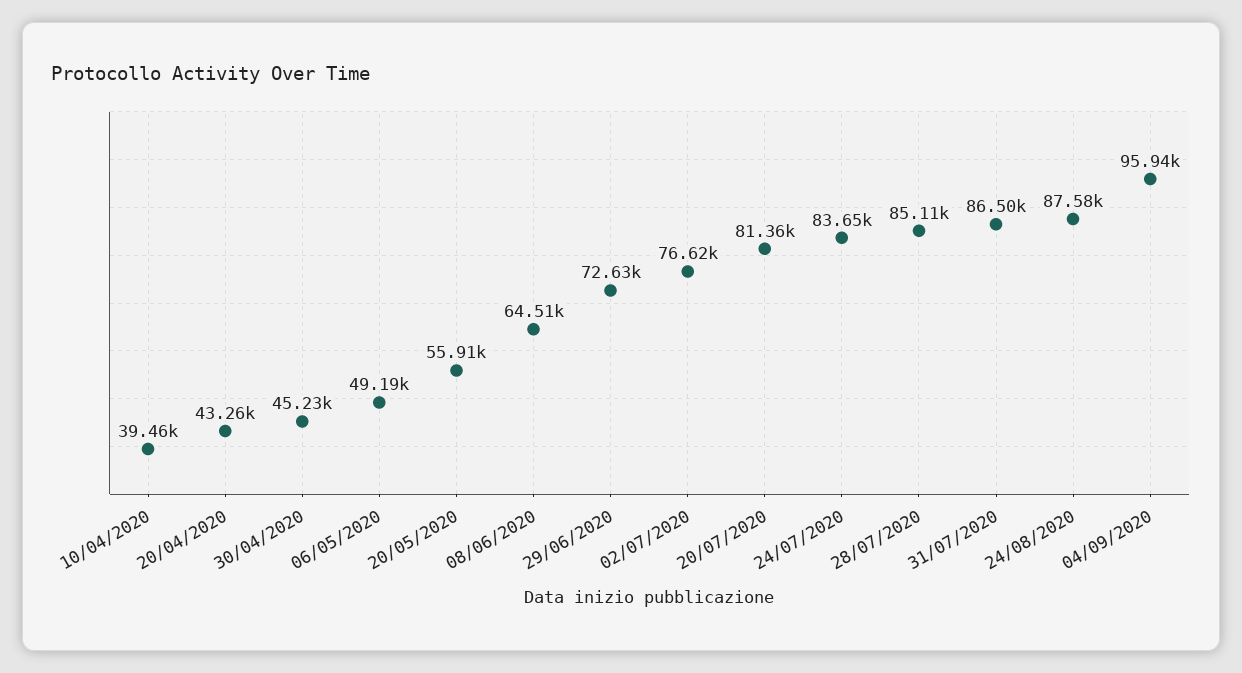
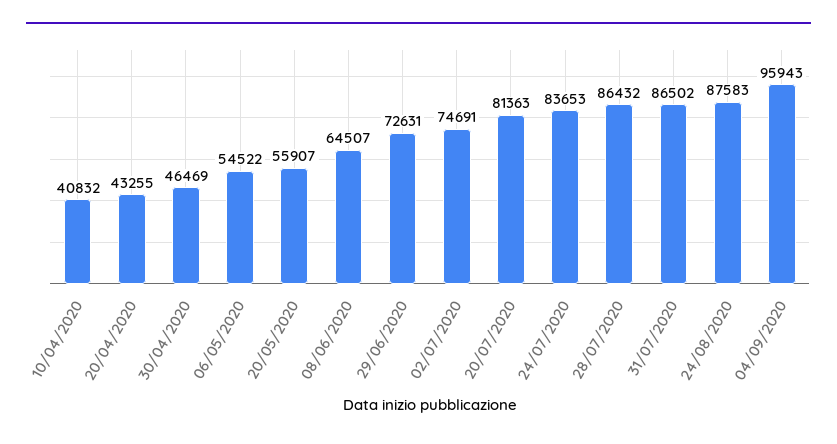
  {
-   "10/04/2020": 39460,
+   "10/04/2020": 40832,
    "20/04/2020": 43255,
-   "30/04/2020": 45230,
+   "30/04/2020": 46469,
-   "06/05/2020": 49190,
+   "06/05/2020": 54522,
    "20/05/2020": 55907,
    "08/06/2020": 64507,
    "29/06/2020": 72631,
-   "02/07/2020": 76620,
+   "02/07/2020": 74691,
    "20/07/2020": 81363,
    "24/07/2020": 83653,
-   "28/07/2020": 85110,
+   "28/07/2020": 86432,
    "31/07/2020": 86502,
    "24/08/2020": 87583,
    "04/09/2020": 95943
  }

